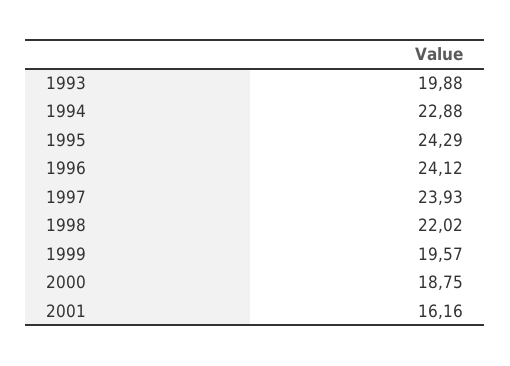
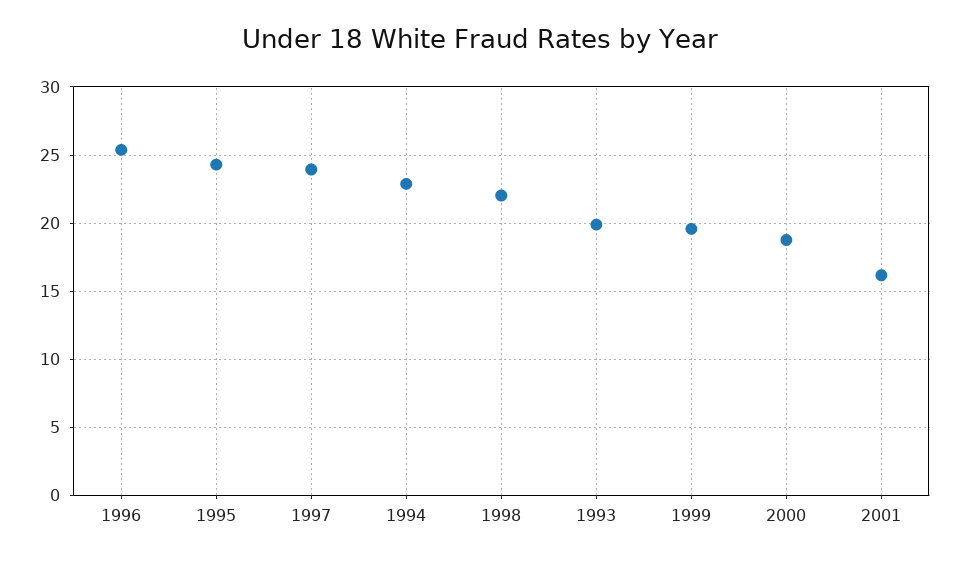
  {
    "1993": 19.88,
    "1994": 22.88,
    "1995": 24.29,
-   "1996": 24.12,
+   "1996": 25.5,
    "1997": 23.93,
    "1998": 22.02,
    "1999": 19.57,
    "2000": 18.75,
    "2001": 16.16
  }

